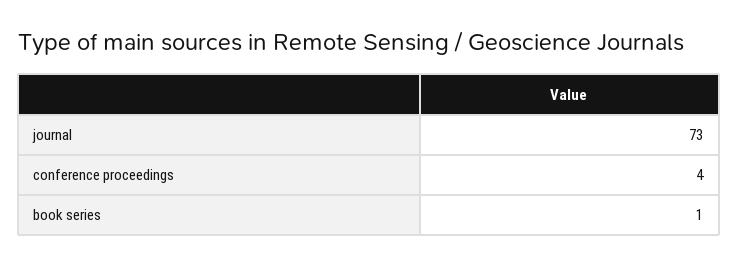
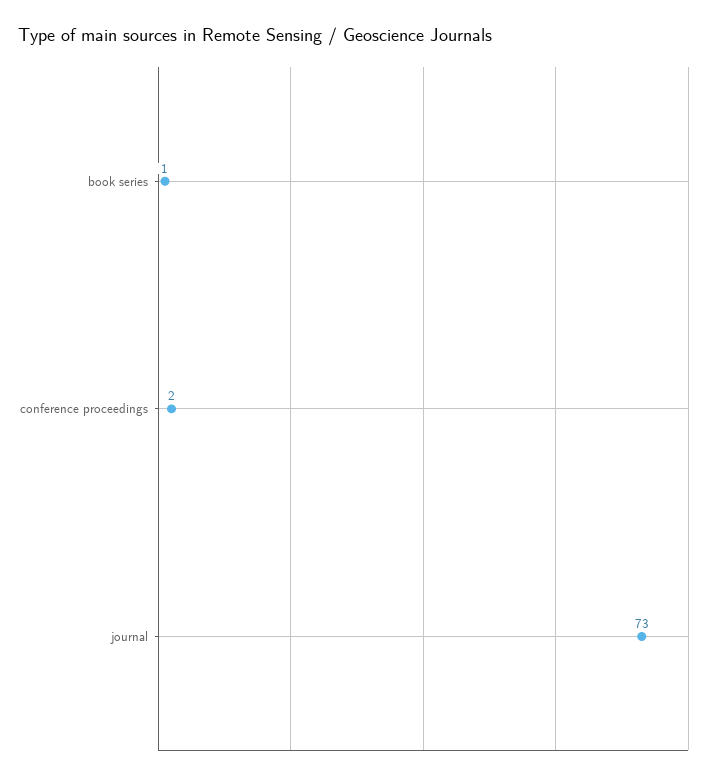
  {
    "journal": 73,
-   "conference proceedings": 4,
+   "conference proceedings": 2,
    "book series": 1
  }

